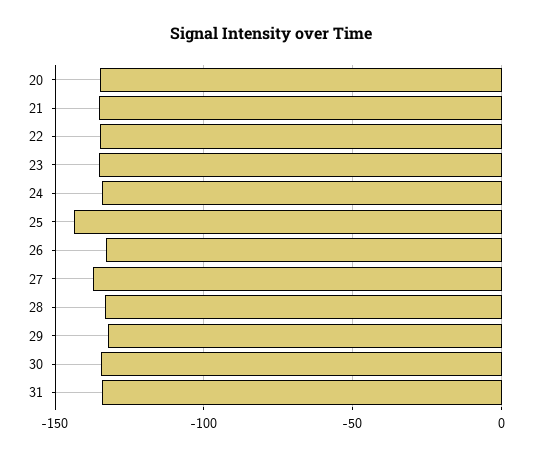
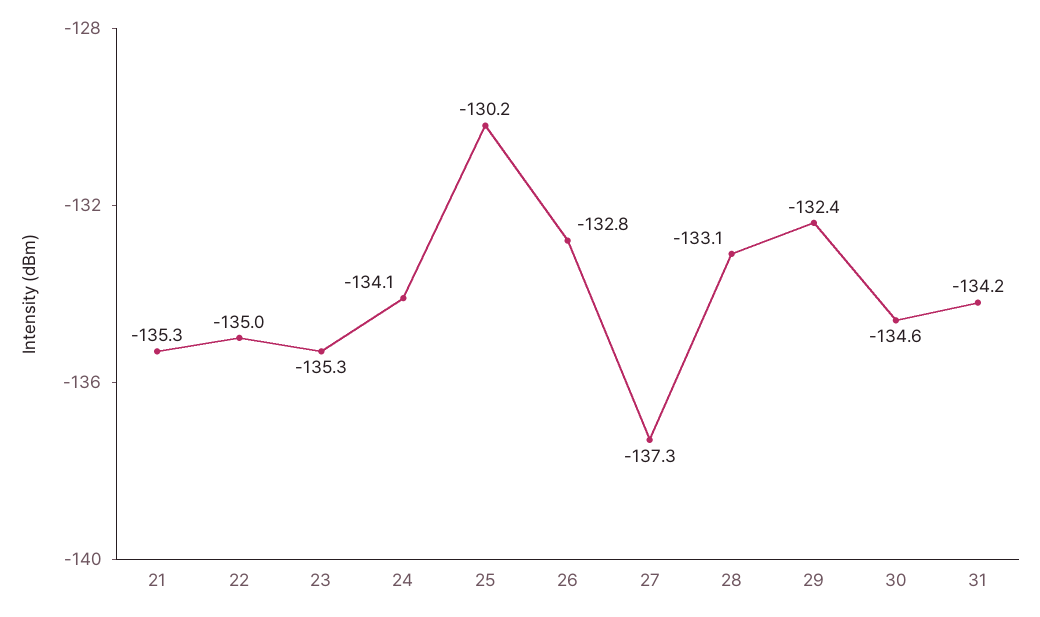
  {
-   "20": -135,
    "21": -135.3,
    "22": -135,
    "23": -135.3,
    "24": -134.1,
-   "25": -145,
+   "25": -130.2,
    "26": -132.8,
    "27": -137.3,
    "28": -133.1,
    "29": -132.4,
    "30": -134.6,
    "31": -134.2
  }

